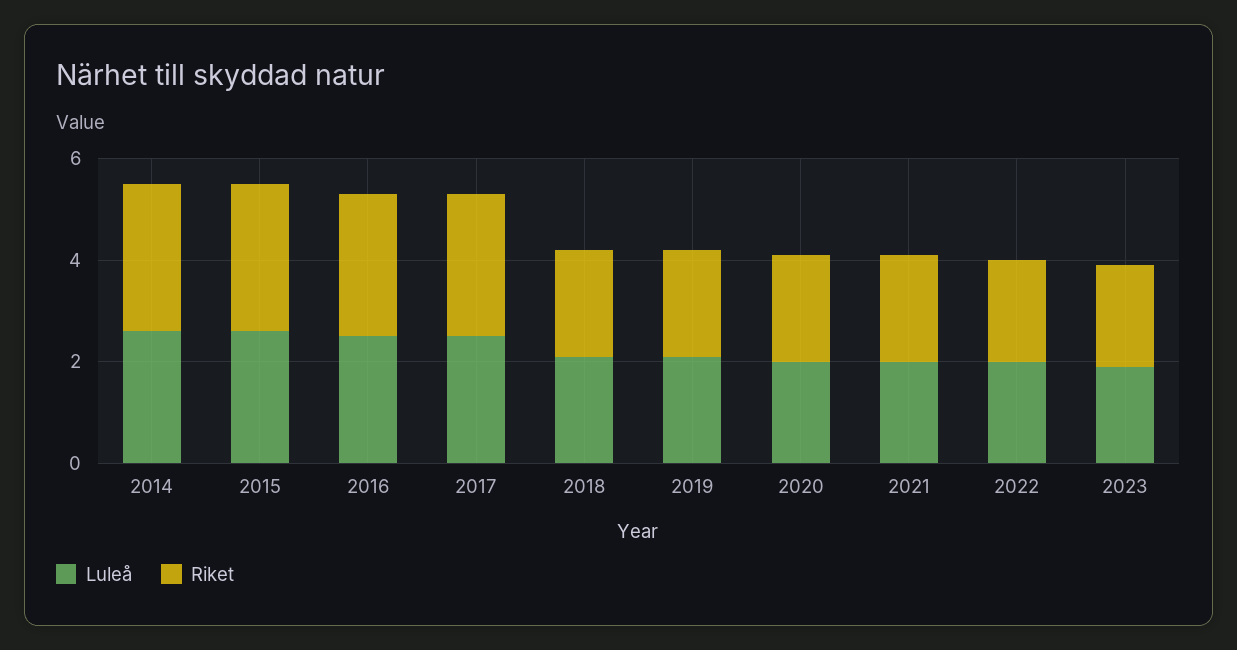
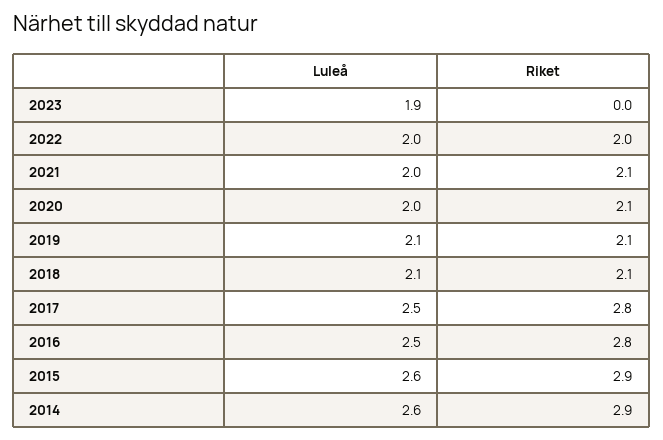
  {
    "Luleå": {
      "2014": 2.6,
      "2015": 2.6,
      "2016": 2.5,
      "2017": 2.5,
      "2018": 2.1,
      "2019": 2.1,
      "2020": 2,
      "2021": 2,
      "2022": 2,
      "2023": 1.9
    },
    "Riket": {
      "2014": 2.9,
      "2015": 2.9,
      "2016": 2.8,
      "2017": 2.8,
      "2018": 2.1,
      "2019": 2.1,
      "2020": 2.1,
      "2021": 2.1,
      "2022": 2,
-     "2023": 2
+     "2023": 0
    }
  }

